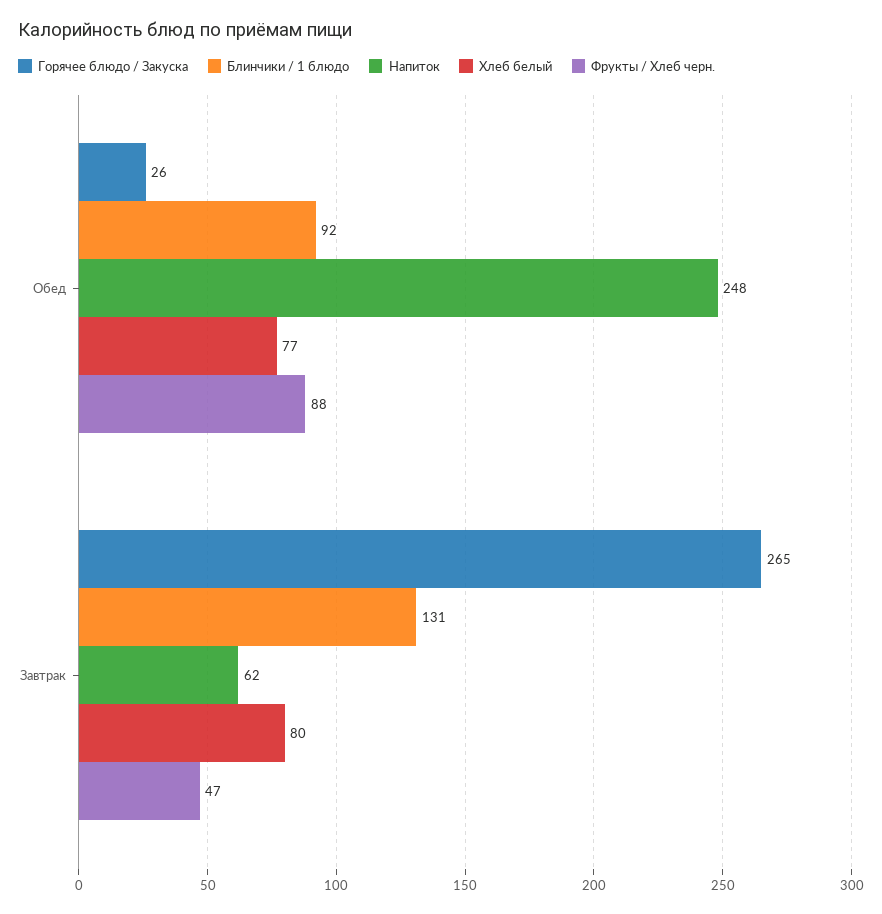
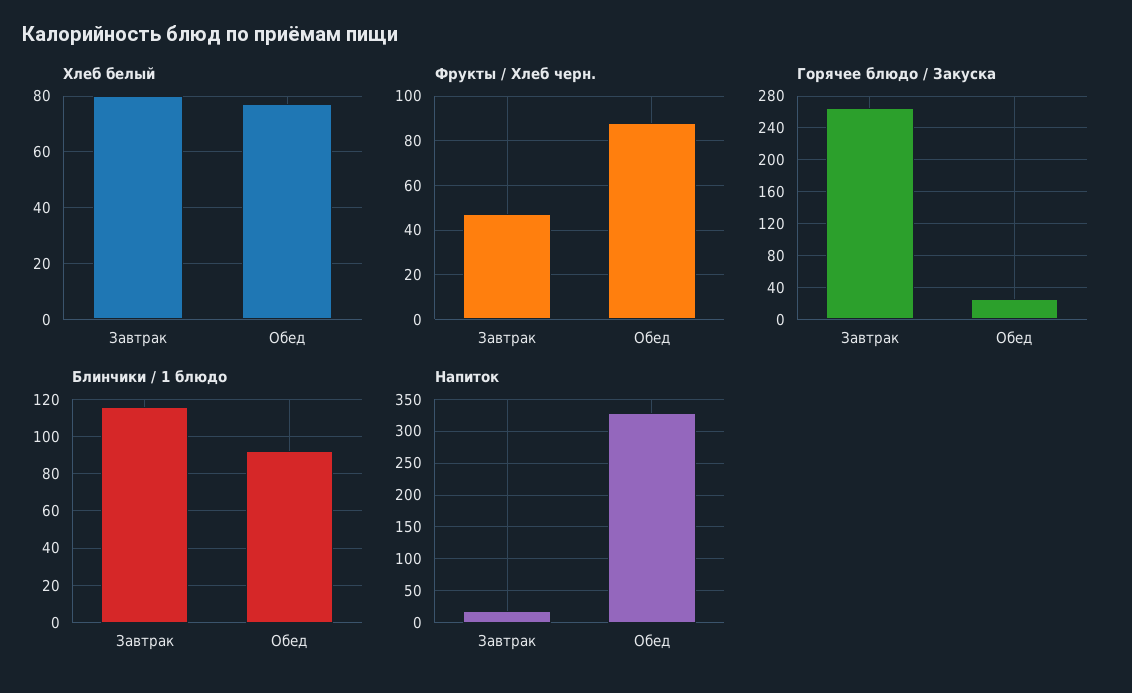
  {
    "Горячее блюдо / Закуска": {
      "Обед": 26,
      "Завтрак": 265
    },
    "Блинчики / 1 блюдо": {
      "Обед": 92,
-     "Завтрак": 131
+     "Завтрак": 115
    },
    "Напиток": {
-     "Обед": 248,
+     "Обед": 330,
-     "Завтрак": 62
+     "Завтрак": 20
    },
    "Хлеб белый": {
      "Обед": 77,
      "Завтрак": 80
    },
    "Фрукты / Хлеб черн.": {
      "Обед": 88,
      "Завтрак": 47
    }
  }

